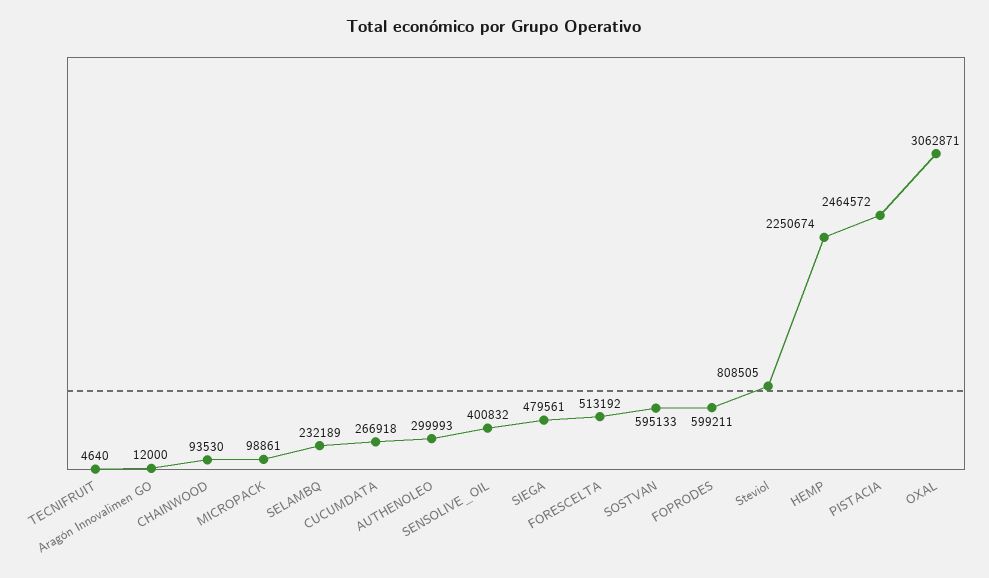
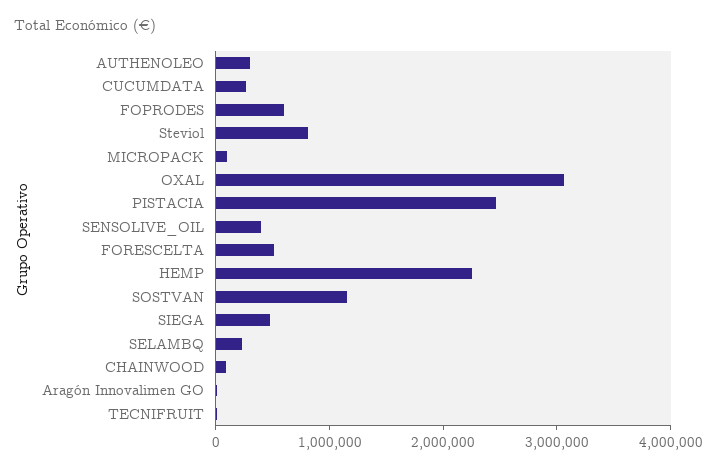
  {
    "TECNIFRUIT": 4640,
    "Aragón Innovalimen GO": 12000,
    "CHAINWOOD": 93530,
    "MICROPACK": 98861,
    "SELAMBQ": 232189,
    "CUCUMDATA": 266918,
    "AUTHENOLEO": 299993,
    "SENSOLIVE_OIL": 400832,
    "SIEGA": 479561,
    "FORESCELTA": 513192,
-   "SOSTVAN": 595133,
+   "SOSTVAN": 1200000,
    "FOPRODES": 599211,
    "Steviol": 808505,
    "HEMP": 2250674,
    "PISTACIA": 2464572,
    "OXAL": 3062871
  }

